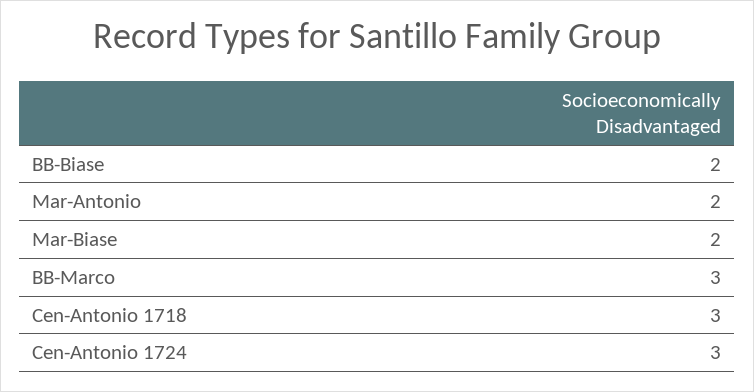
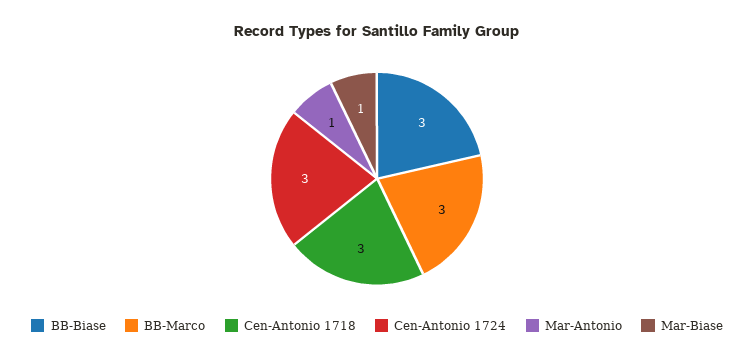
  {
-   "BB-Biase": 2,
+   "BB-Biase": 3,
-   "Mar-Antonio": 2,
+   "Mar-Antonio": 1,
-   "Mar-Biase": 2,
+   "Mar-Biase": 1,
    "BB-Marco": 3,
    "Cen-Antonio 1718": 3,
    "Cen-Antonio 1724": 3
  }

